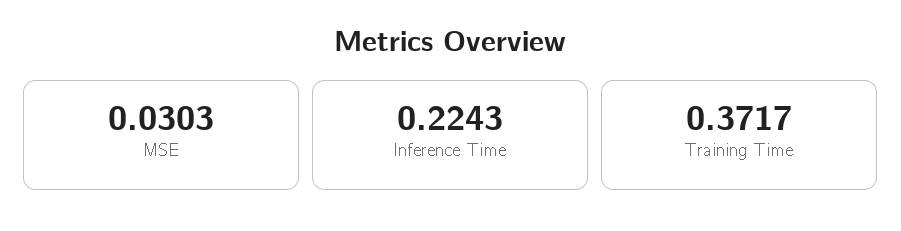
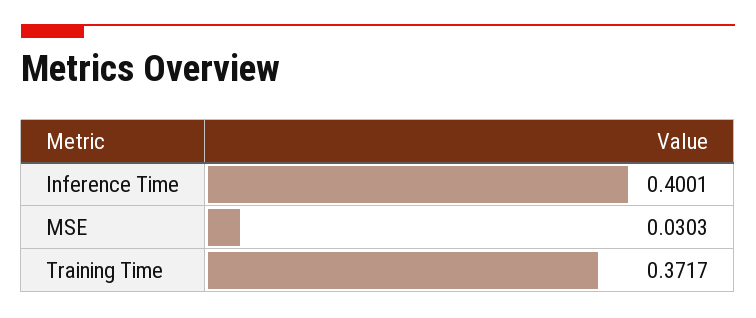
  {
    "MSE": 0.0303,
-   "Inference Time": 0.2243,
+   "Inference Time": 0.4001,
    "Training Time": 0.3717
  }

